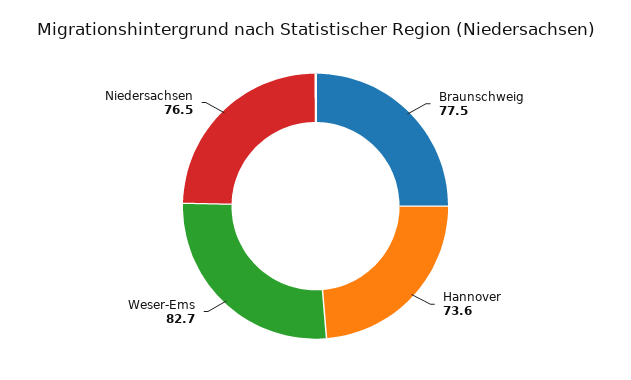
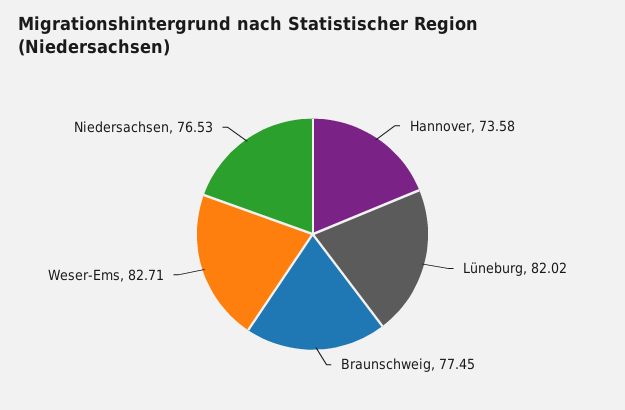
  {
    "Braunschweig": 77.45,
    "Hannover": 73.58,
    "Weser-Ems": 82.71,
-   "Niedersachsen": 76.53
+   "Niedersachsen": 76.53,
+   "Lüneburg": 82.02
  }

